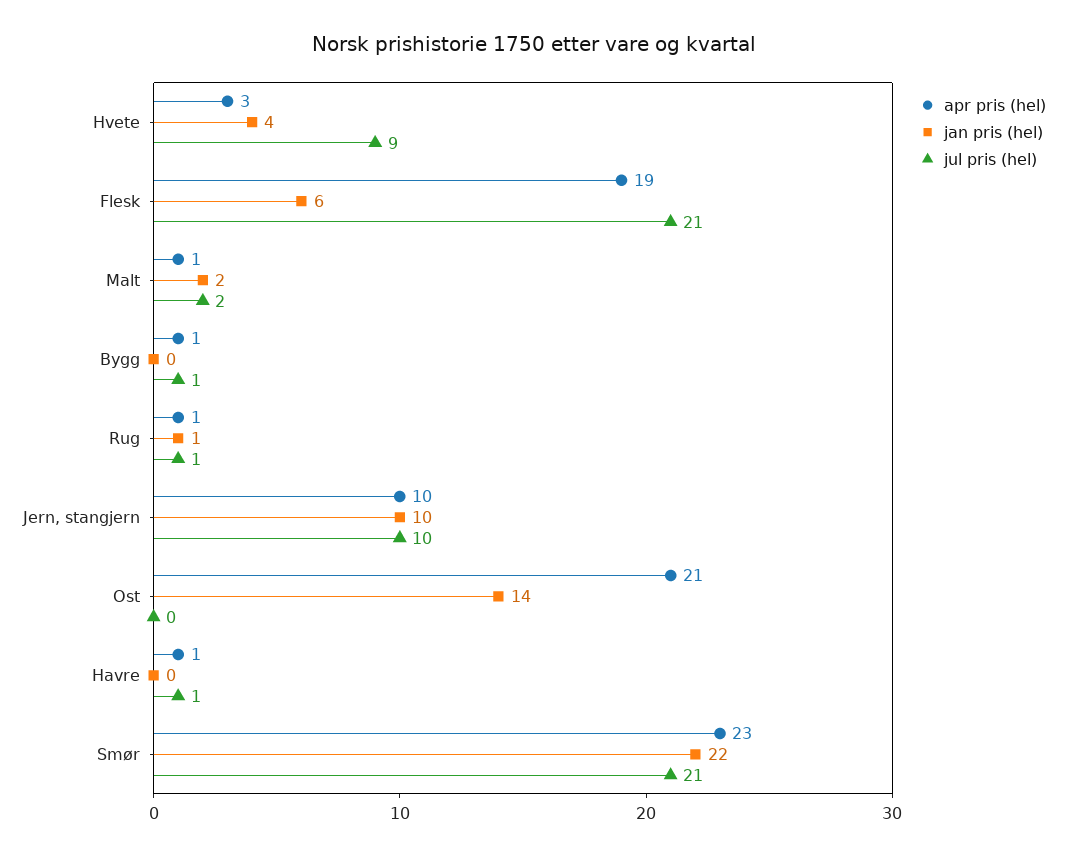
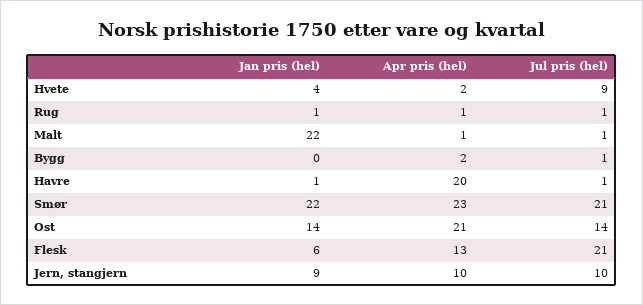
  {
    "apr pris (hel)": {
-     "Hvete": 3,
+     "Hvete": 2,
-     "Flesk": 19,
+     "Flesk": 13,
      "Malt": 1,
-     "Bygg": 1,
+     "Bygg": 2,
      "Rug": 1,
      "Jern, stangjern": 10,
      "Ost": 21,
-     "Havre": 1,
+     "Havre": 20,
      "Smør": 23
    },
    "jan pris (hel)": {
      "Hvete": 4,
      "Flesk": 6,
-     "Malt": 2,
+     "Malt": 22,
      "Bygg": 0,
      "Rug": 1,
-     "Jern, stangjern": 10,
+     "Jern, stangjern": 9,
      "Ost": 14,
-     "Havre": 0,
+     "Havre": 1,
      "Smør": 22
    },
    "jul pris (hel)": {
      "Hvete": 9,
      "Flesk": 21,
-     "Malt": 2,
+     "Malt": 1,
      "Bygg": 1,
      "Rug": 1,
      "Jern, stangjern": 10,
-     "Ost": 0,
+     "Ost": 14,
      "Havre": 1,
      "Smør": 21
    }
  }

